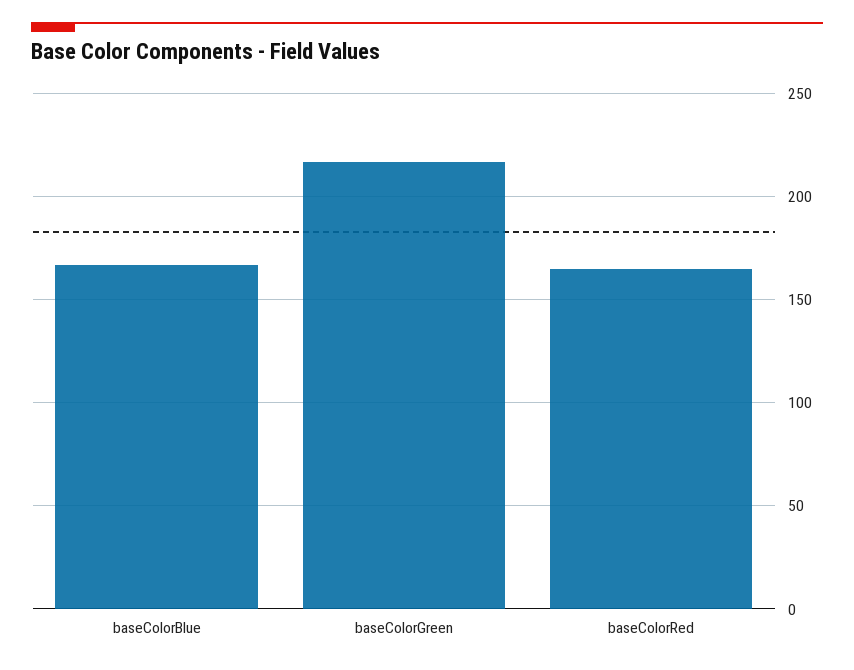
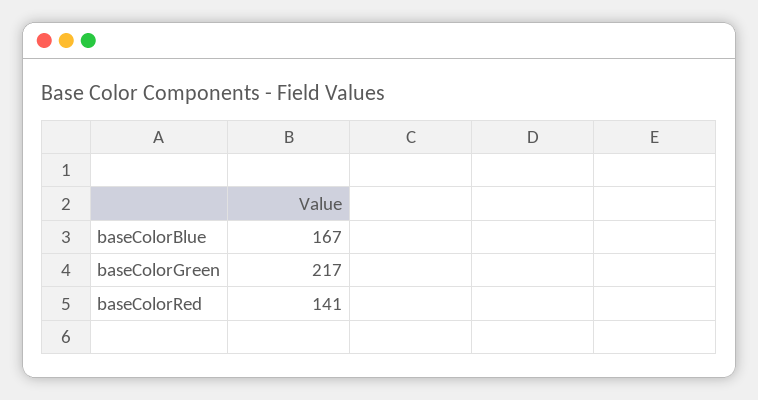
  {
    "baseColorBlue": 167,
    "baseColorGreen": 217,
-   "baseColorRed": 165
+   "baseColorRed": 141
  }

